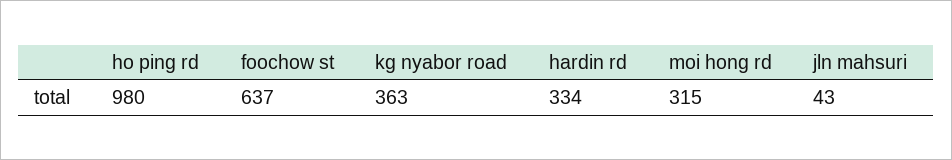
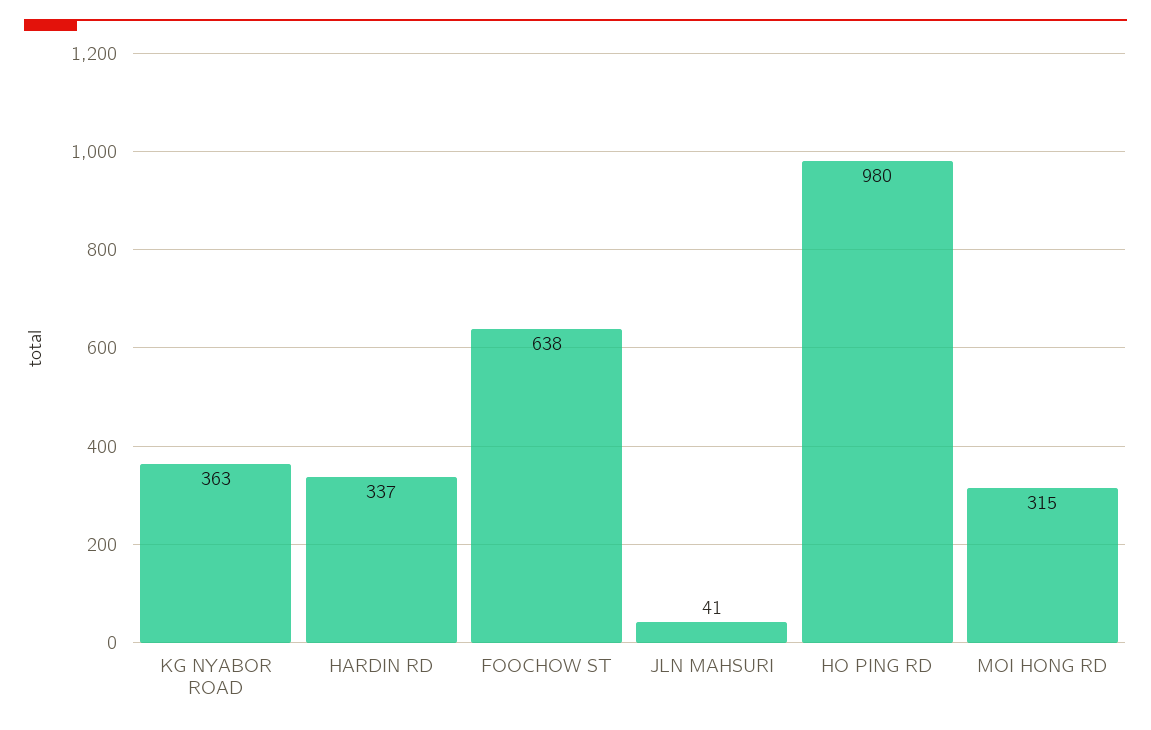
  {
    "ho ping rd": 980,
-   "foochow st": 637,
+   "foochow st": 638,
    "kg nyabor road": 363,
-   "hardin rd": 334,
+   "hardin rd": 337,
    "moi hong rd": 315,
-   "jln mahsuri": 43
+   "jln mahsuri": 41
  }

